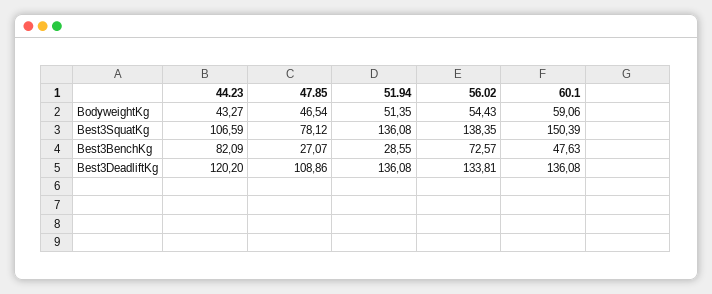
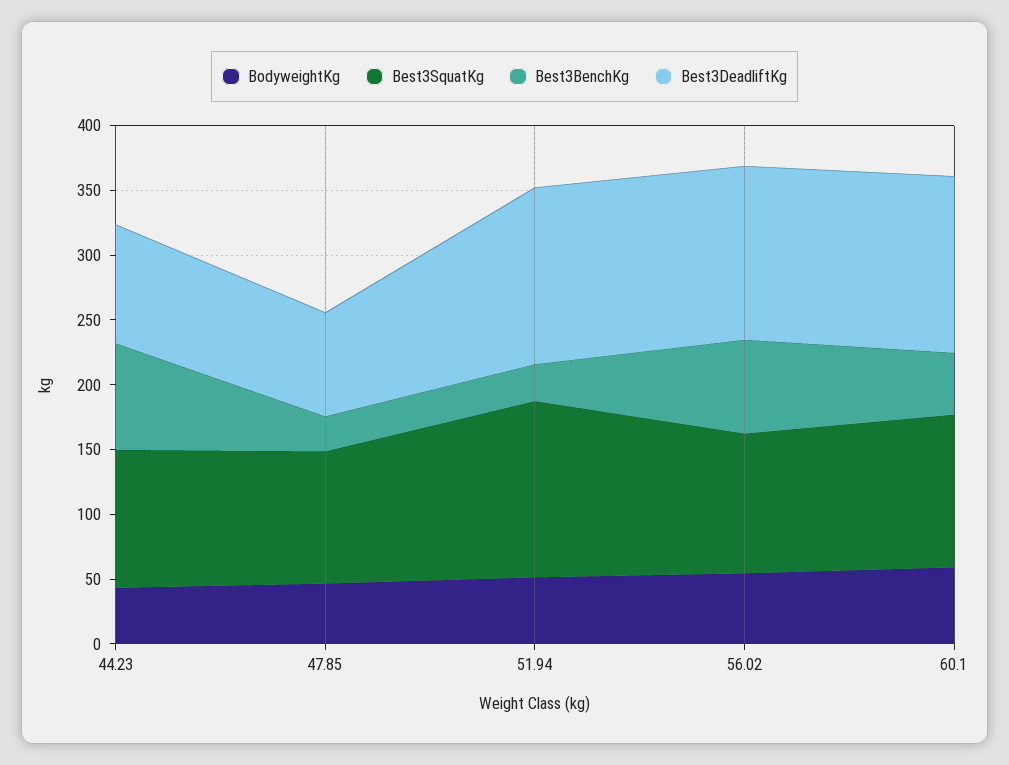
  {
    "BodyweightKg": {
      "44.23": 43.27,
      "47.85": 46.54,
      "51.94": 51.35,
      "56.02": 54.43,
      "60.1": 59.06
    },
    "Best3SquatKg": {
      "44.23": 106.59,
-     "47.85": 78.12,
+     "47.85": 100,
      "51.94": 136.08,
-     "56.02": 138.35,
+     "56.02": 110,
-     "60.1": 150.39
+     "60.1": 120
    },
    "Best3BenchKg": {
      "44.23": 82.09,
      "47.85": 27.07,
      "51.94": 28.55,
      "56.02": 72.57,
      "60.1": 47.63
    },
    "Best3DeadliftKg": {
-     "44.23": 120.2,
+     "44.23": 90,
-     "47.85": 108.86,
+     "47.85": 80,
      "51.94": 136.08,
      "56.02": 133.81,
      "60.1": 136.08
    }
  }

